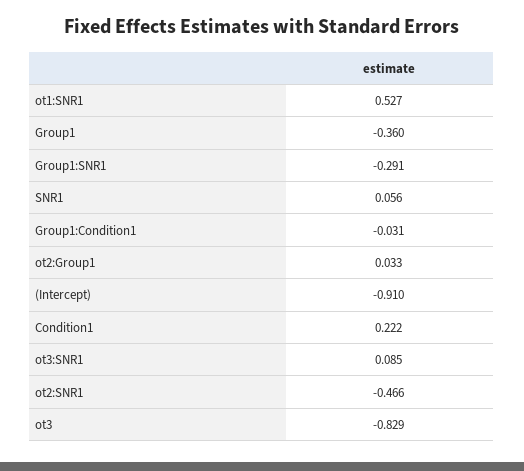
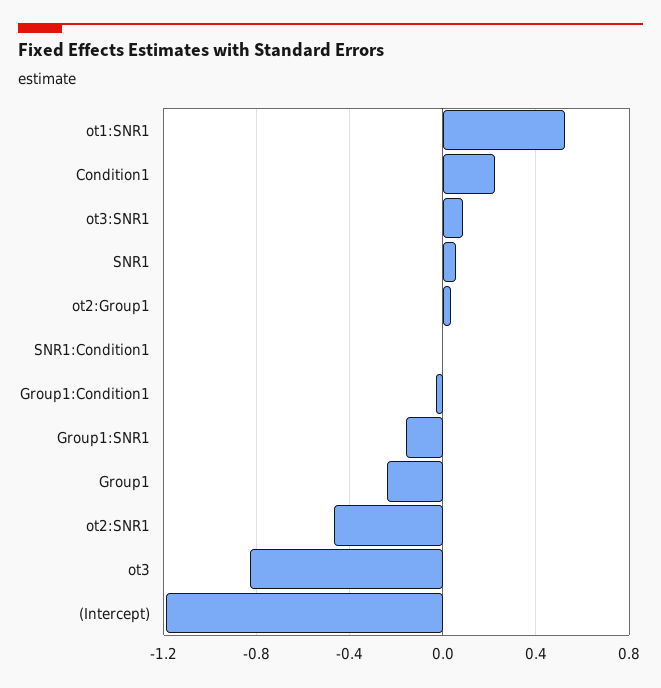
  {
    "ot1:SNR1": 0.527,
-   "Group1": -0.36,
+   "Group1": -0.25,
-   "Group1:SNR1": -0.291,
+   "Group1:SNR1": -0.15,
    "SNR1": 0.056,
    "Group1:Condition1": -0.031,
    "ot2:Group1": 0.033,
-   "(Intercept)": -0.91,
+   "(Intercept)": -1.2,
    "Condition1": 0.222,
    "ot3:SNR1": 0.085,
    "ot2:SNR1": -0.466,
-   "ot3": -0.829
+   "ot3": -0.829,
+   "SNR1:Condition1": 0
  }

